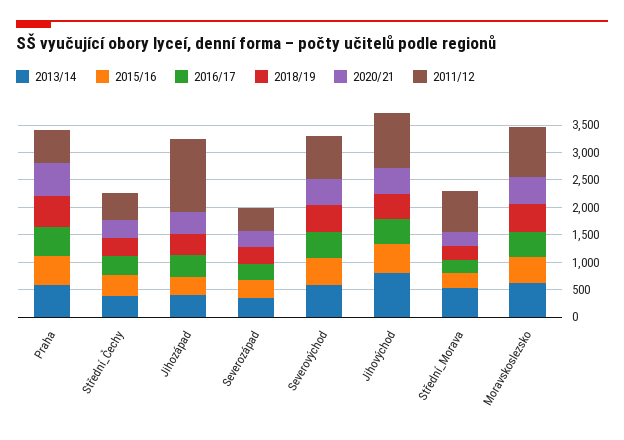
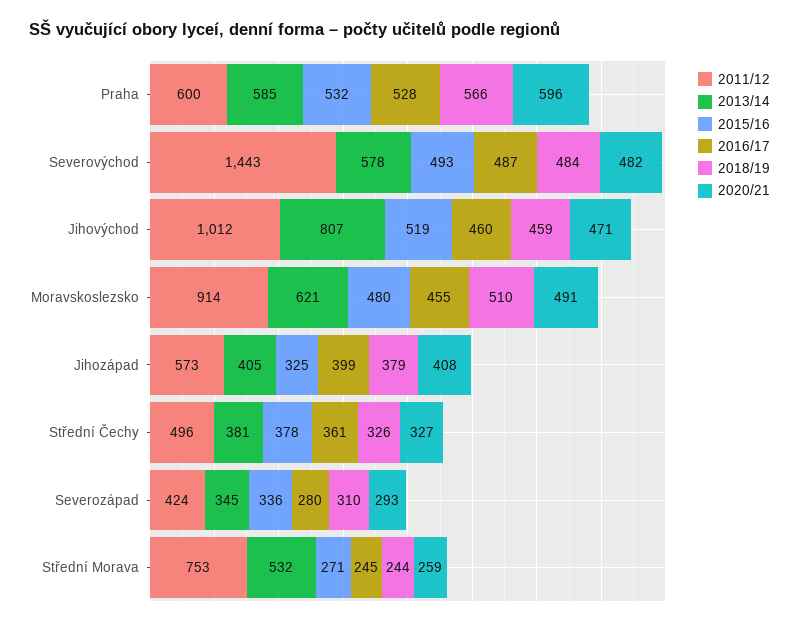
  {
    "2013/14": {
      "Praha": 585,
      "Střední_Čechy": 381,
      "Jihozápad": 405,
      "Severozápad": 345,
      "Severovýchod": 578,
      "Jihovýchod": 807,
      "Střední_Morava": 532,
      "Moravskoslezsko": 621
    },
    "2015/16": {
      "Praha": 532,
      "Střední_Čechy": 378,
      "Jihozápad": 325,
      "Severozápad": 336,
      "Severovýchod": 493,
      "Jihovýchod": 519,
      "Střední_Morava": 271,
      "Moravskoslezsko": 480
    },
    "2016/17": {
      "Praha": 528,
      "Střední_Čechy": 361,
      "Jihozápad": 399,
      "Severozápad": 280,
      "Severovýchod": 487,
      "Jihovýchod": 460,
      "Střední_Morava": 245,
      "Moravskoslezsko": 455
    },
    "2018/19": {
      "Praha": 566,
      "Střední_Čechy": 326,
      "Jihozápad": 379,
      "Severozápad": 310,
      "Severovýchod": 484,
      "Jihovýchod": 459,
      "Střední_Morava": 244,
      "Moravskoslezsko": 510
    },
    "2020/21": {
      "Praha": 596,
      "Střední_Čechy": 327,
      "Jihozápad": 408,
      "Severozápad": 293,
      "Severovýchod": 482,
      "Jihovýchod": 471,
      "Střední_Morava": 259,
      "Moravskoslezsko": 491
    },
    "2011/12": {
      "Praha": 600,
      "Střední_Čechy": 496,
-     "Jihozápad": 1250,
+     "Jihozápad": 573,
      "Severozápad": 424,
-     "Severovýchod": 750,
+     "Severovýchod": 1443,
      "Jihovýchod": 1012,
      "Střední_Morava": 753,
      "Moravskoslezsko": 914
    }
  }

